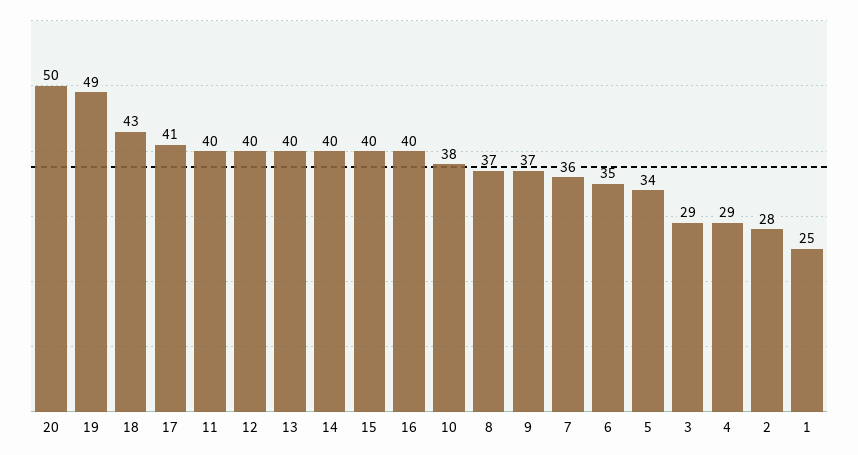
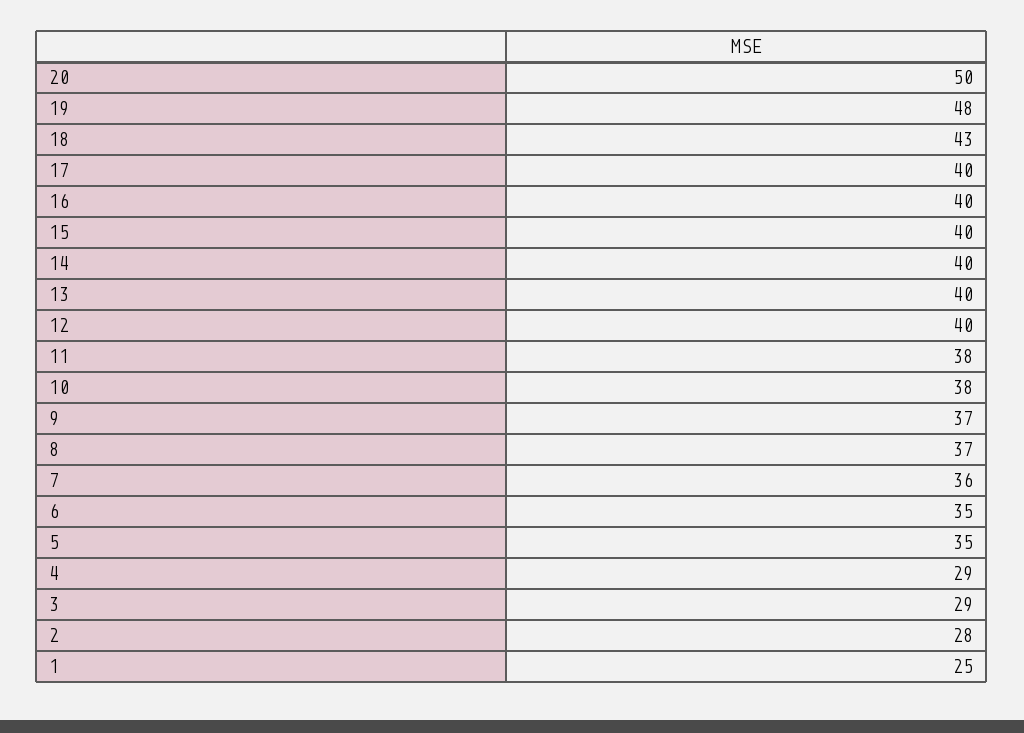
  {
    "20": 50,
-   "19": 49,
+   "19": 48,
    "18": 43,
-   "17": 41,
+   "17": 40,
-   "11": 40,
+   "11": 38,
    "12": 40,
    "13": 40,
    "14": 40,
    "15": 40,
    "16": 40,
    "10": 38,
    "8": 37,
    "9": 37,
    "7": 36,
    "6": 35,
-   "5": 34,
+   "5": 35,
    "3": 29,
    "4": 29,
    "2": 28,
    "1": 25
  }

